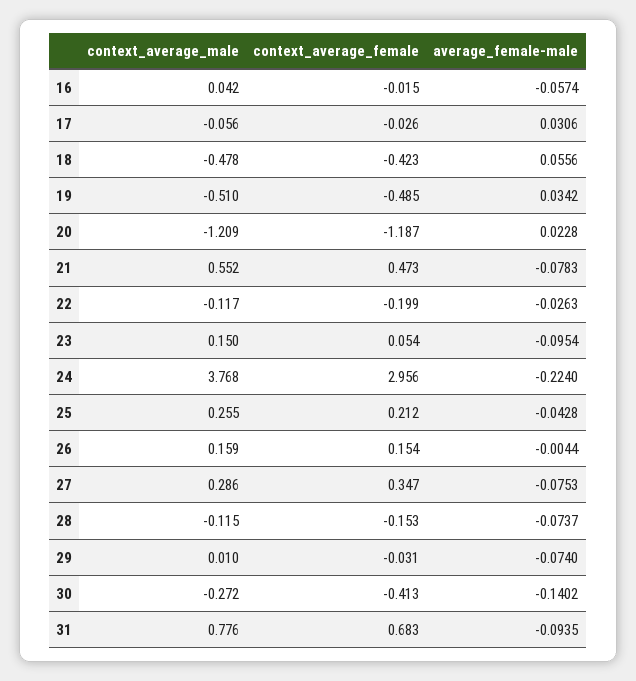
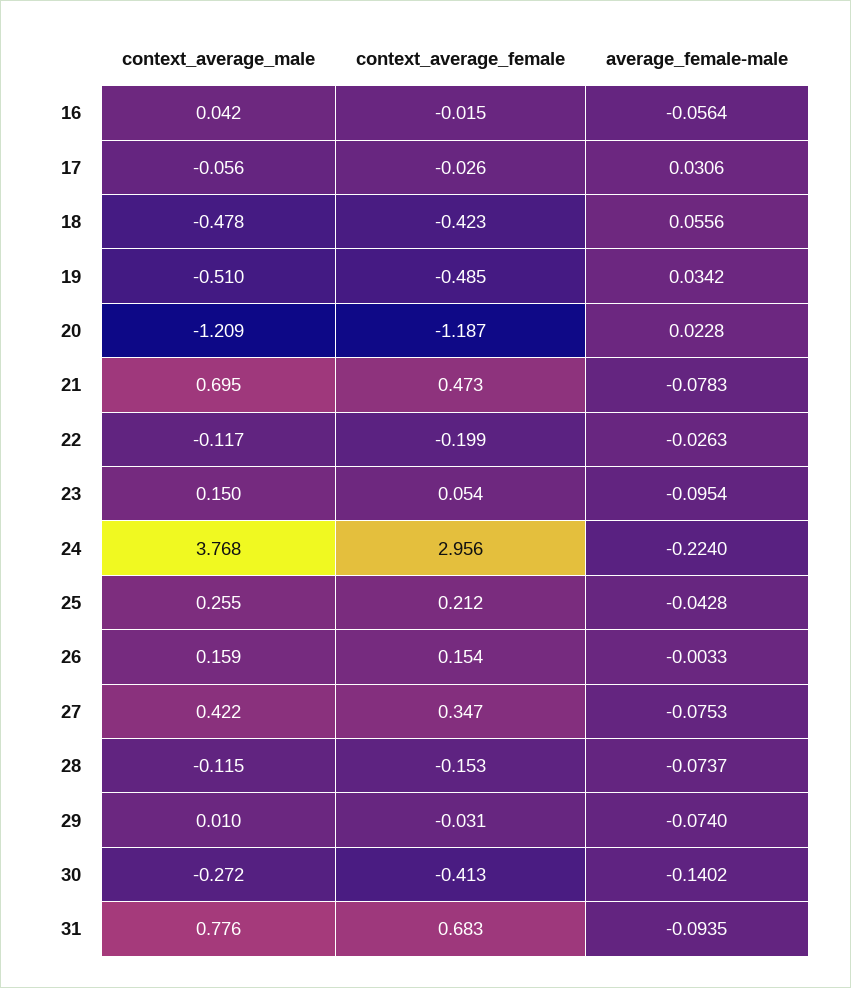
  {
    "context_average_male": {
      "16": 0.042,
      "17": -0.056,
      "18": -0.478,
      "19": -0.51,
      "20": -1.209,
-     "21": 0.552,
+     "21": 0.695,
      "22": -0.117,
      "23": 0.15,
      "24": 3.768,
      "25": 0.255,
      "26": 0.159,
-     "27": 0.286,
+     "27": 0.422,
      "28": -0.115,
      "29": 0.01,
      "30": -0.272,
      "31": 0.776
    },
    "context_average_female": {
      "16": -0.015,
      "17": -0.026,
      "18": -0.423,
      "19": -0.485,
      "20": -1.187,
      "21": 0.473,
      "22": -0.199,
      "23": 0.054,
      "24": 2.956,
      "25": 0.212,
      "26": 0.154,
      "27": 0.347,
      "28": -0.153,
      "29": -0.031,
      "30": -0.413,
      "31": 0.683
    },
    "average_female-male": {
-     "16": -0.0574,
+     "16": -0.0564,
      "17": 0.0306,
      "18": 0.0556,
      "19": 0.0342,
      "20": 0.0228,
      "21": -0.0783,
      "22": -0.0263,
      "23": -0.0954,
      "24": -0.224,
      "25": -0.0428,
-     "26": -0.0044,
+     "26": -0.0033,
      "27": -0.0753,
      "28": -0.0737,
      "29": -0.074,
      "30": -0.1402,
      "31": -0.0935
    }
  }

